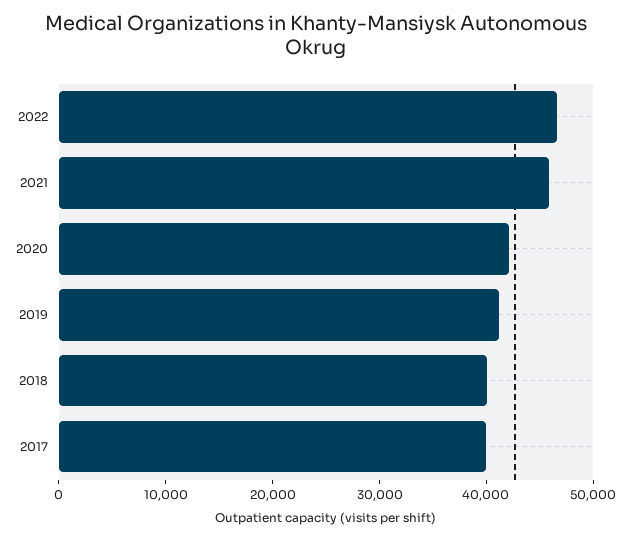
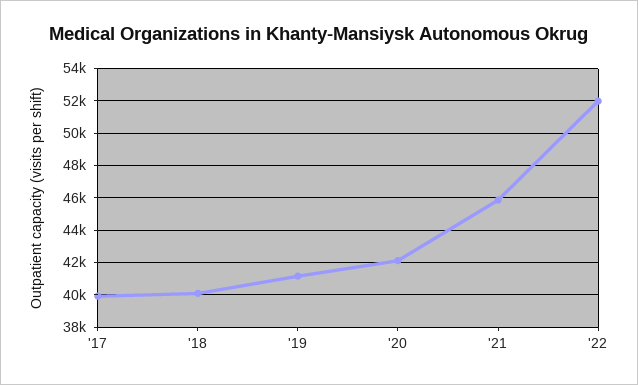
  {
-   "2022": 46000,
+   "2022": 52000,
    "2021": 46000,
    "2020": 42000,
    "2019": 41000,
    "2018": 40000,
    "2017": 40000
  }

